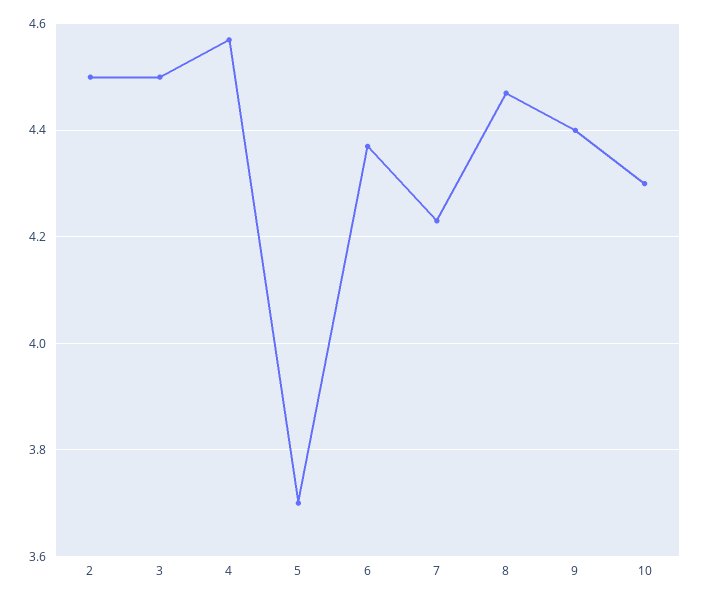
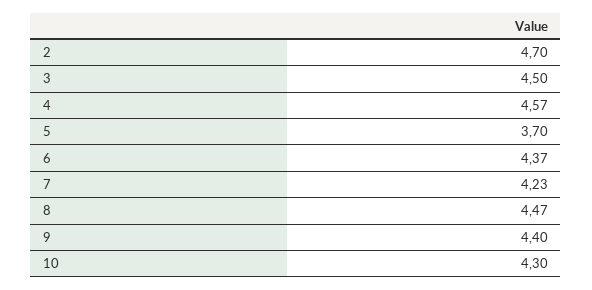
  {
-   "2": 4.5,
+   "2": 4.7,
    "3": 4.5,
    "4": 4.57,
    "5": 3.7,
    "6": 4.37,
    "7": 4.23,
    "8": 4.47,
    "9": 4.4,
    "10": 4.3
  }

